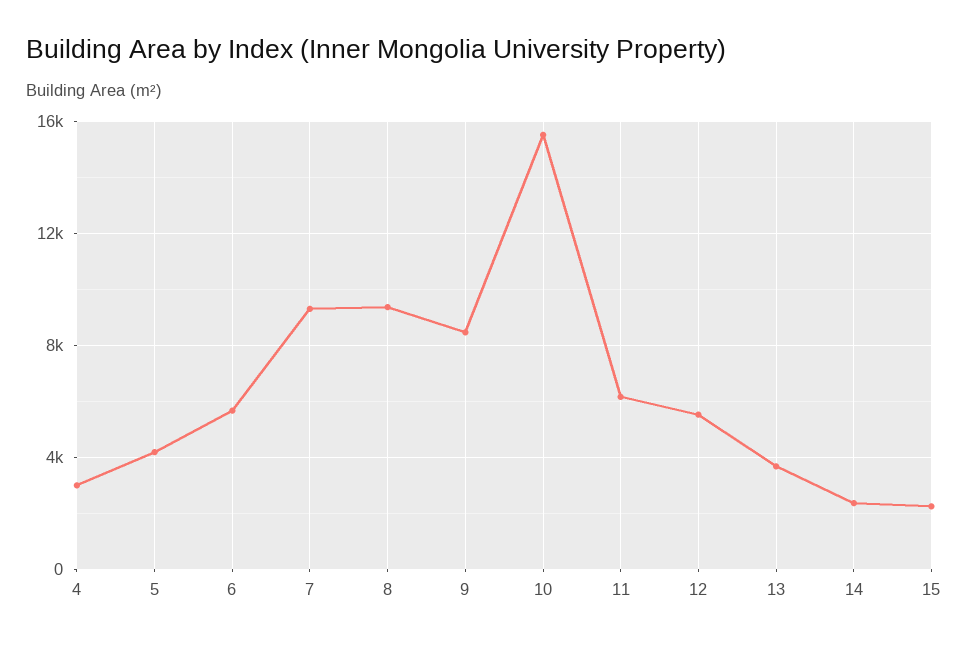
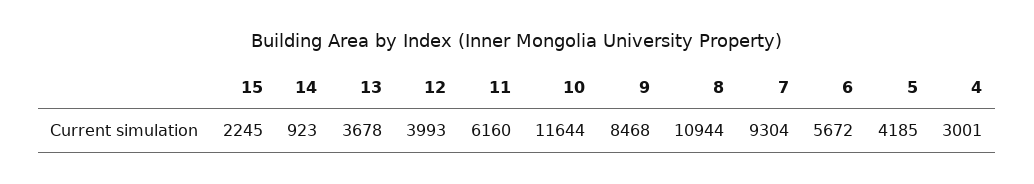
  {
    "4": 3001,
    "5": 4185,
    "6": 5672,
    "7": 9304,
-   "8": 9500,
+   "8": 10944,
    "9": 8468,
-   "10": 15500,
+   "10": 11644,
    "11": 6160,
-   "12": 5500,
+   "12": 3993,
    "13": 3678,
-   "14": 2500,
+   "14": 923,
    "15": 2245
  }

